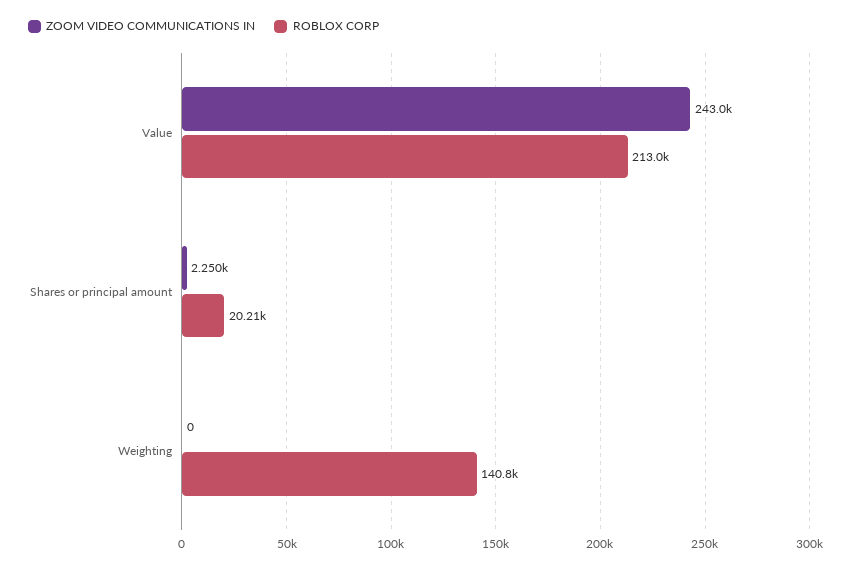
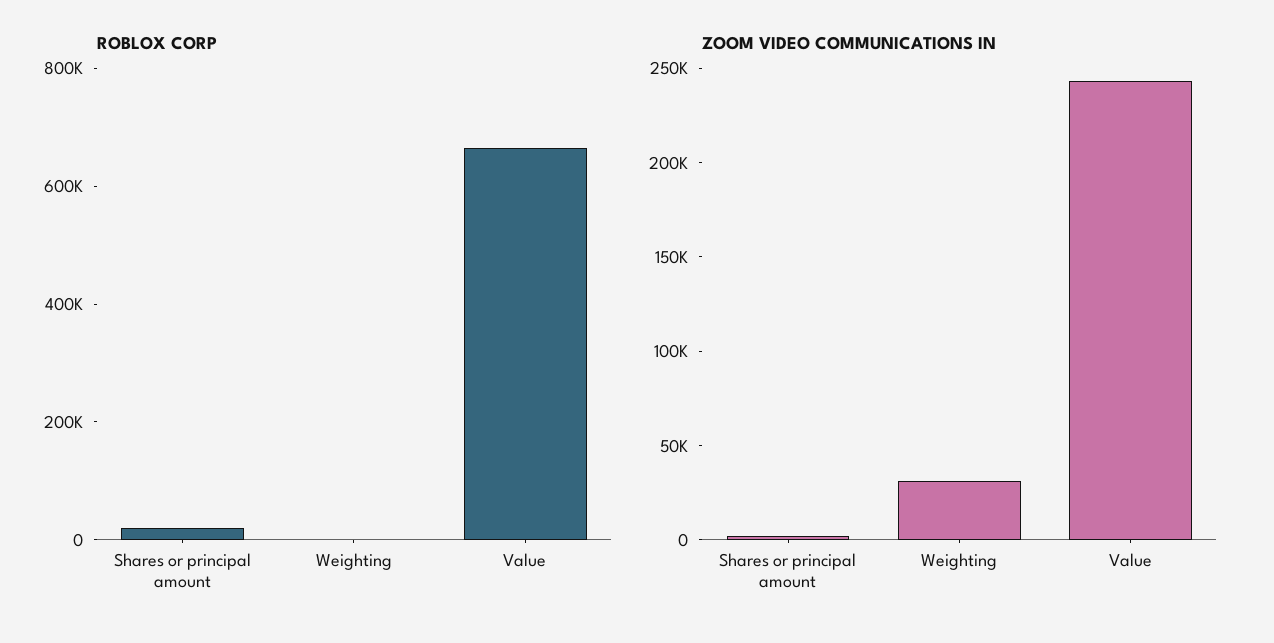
  {
    "ZOOM VIDEO COMMUNICATIONS IN": {
      "Value": 243000,
      "Shares or principal amount": 2250,
-     "Weighting": 0
+     "Weighting": 30000
    },
    "ROBLOX CORP": {
-     "Value": 213000,
+     "Value": 650000,
      "Shares or principal amount": 20210,
-     "Weighting": 140800
+     "Weighting": 0
    }
  }

